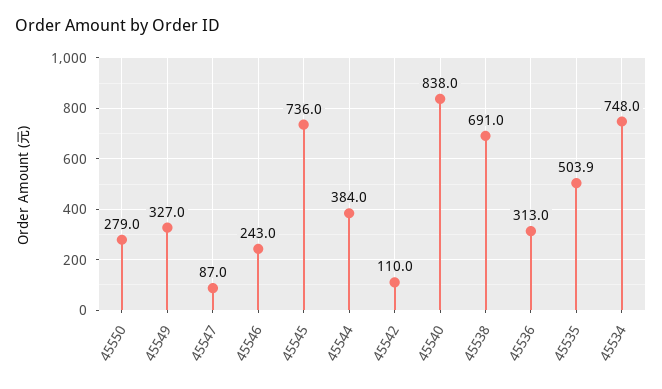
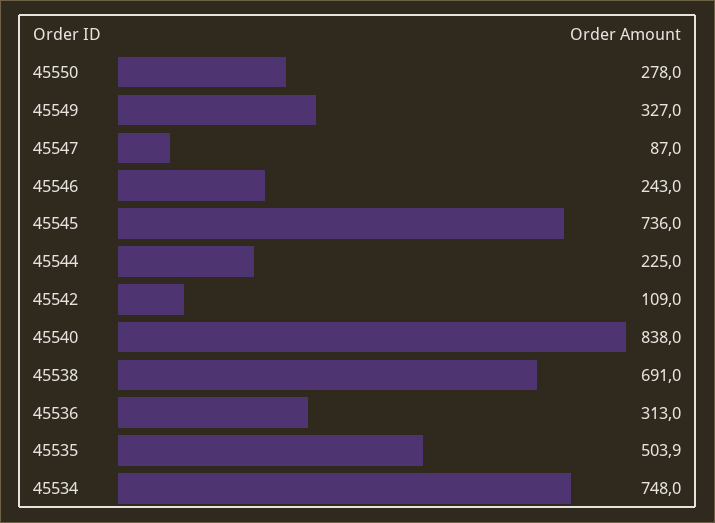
  {
-   "45550": 279,
+   "45550": 278,
    "45549": 327,
    "45547": 87,
    "45546": 243,
    "45545": 736,
-   "45544": 384,
+   "45544": 225,
-   "45542": 110,
+   "45542": 109,
    "45540": 838,
    "45538": 691,
    "45536": 313,
    "45535": 503.9,
    "45534": 748
  }

